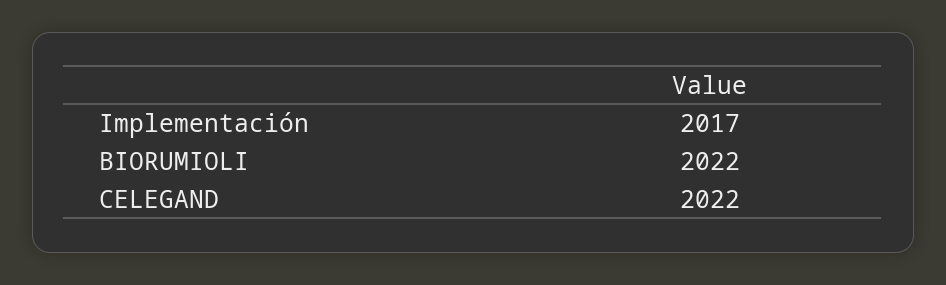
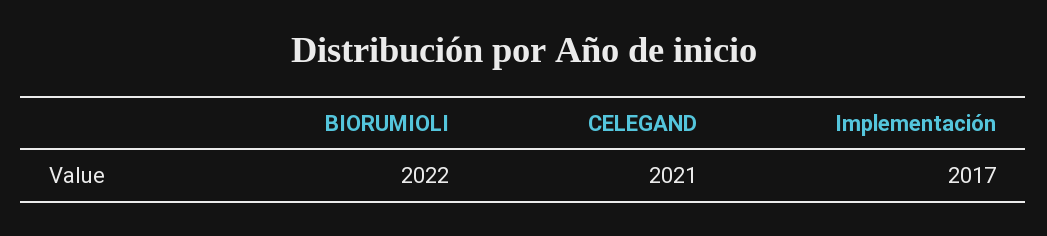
  {
    "Implementación": 2017,
    "BIORUMIOLI": 2022,
-   "CELEGAND": 2022
+   "CELEGAND": 2021
  }

